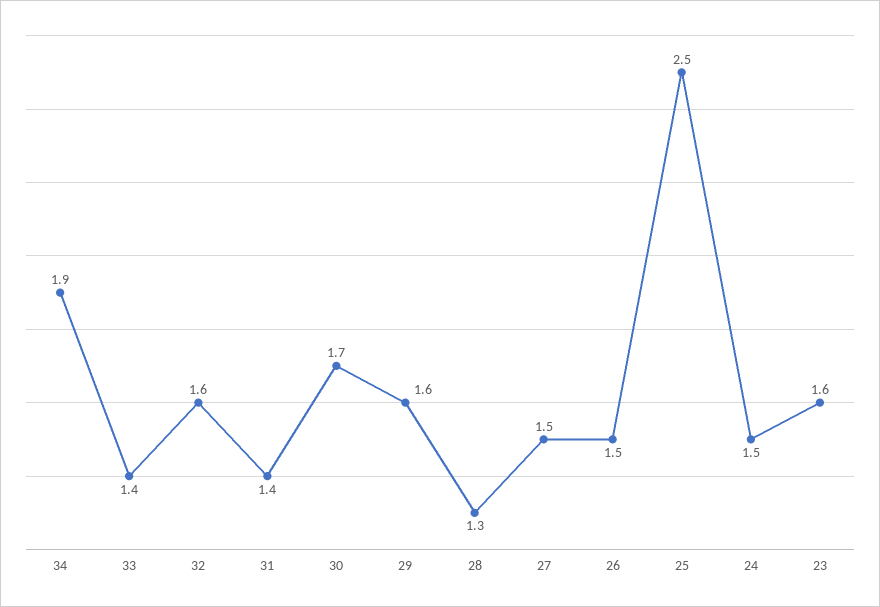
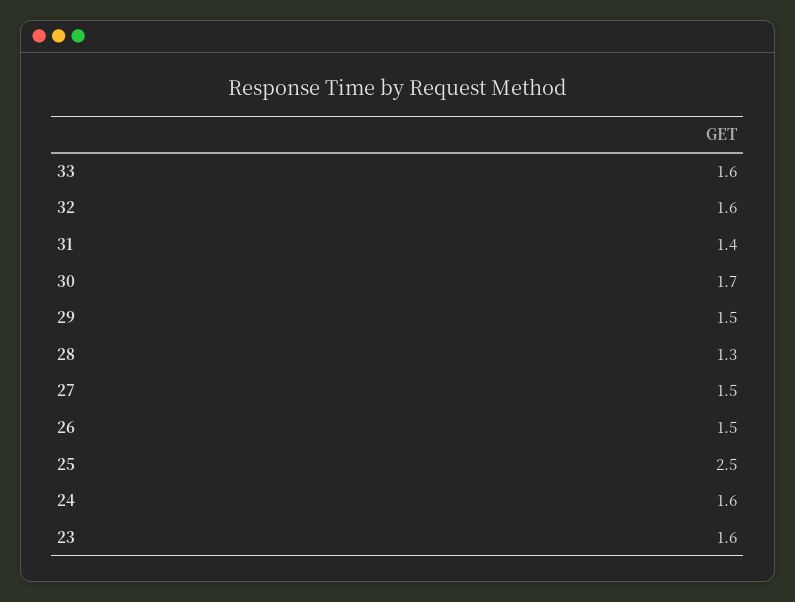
  {
-   "34": 1.9,
-   "33": 1.4,
+   "33": 1.6,
    "32": 1.6,
    "31": 1.4,
    "30": 1.7,
-   "29": 1.6,
+   "29": 1.5,
    "28": 1.3,
    "27": 1.5,
    "26": 1.5,
    "25": 2.5,
-   "24": 1.5,
+   "24": 1.6,
    "23": 1.6
  }

